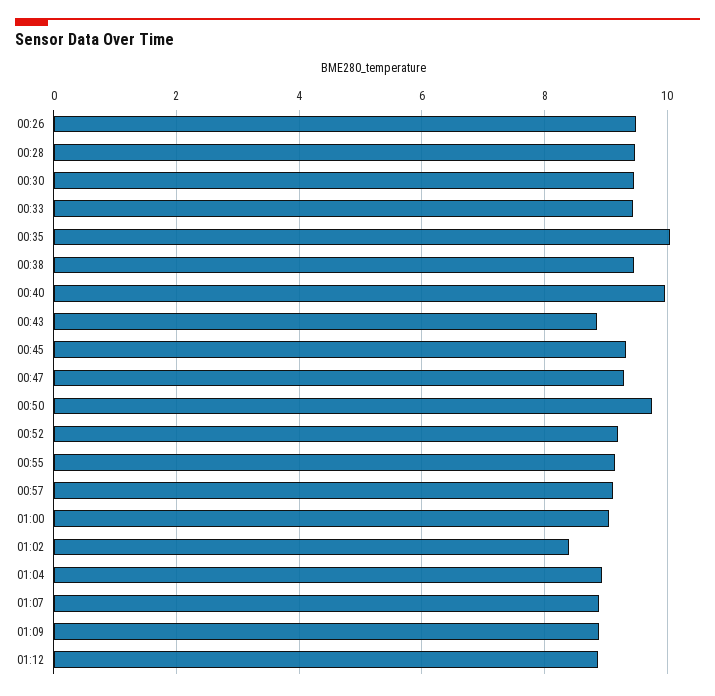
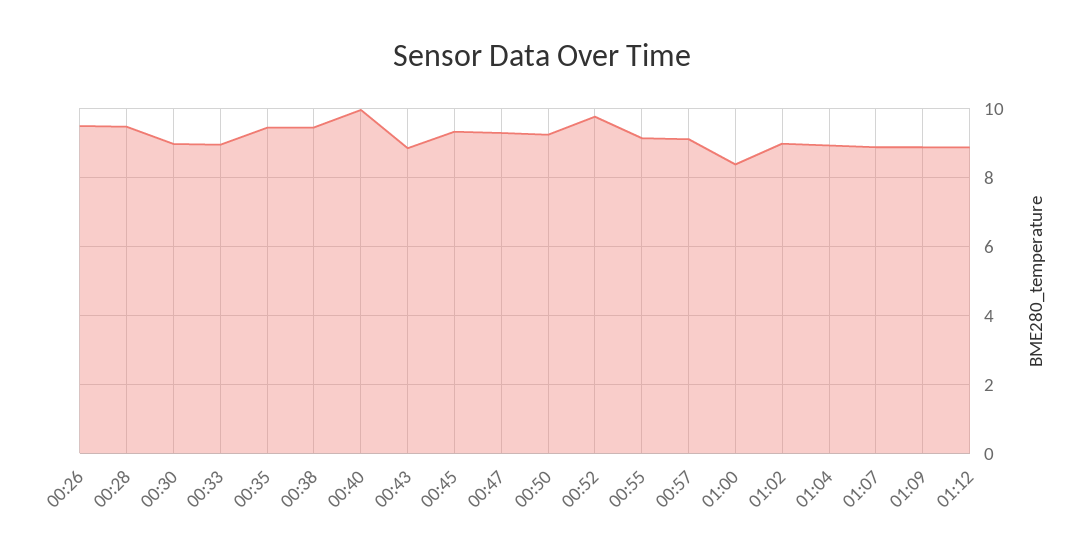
  {
    "00:26": 9.4,
    "00:28": 9.4,
-   "00:30": 9.4,
+   "00:30": 9,
-   "00:33": 9.4,
+   "00:33": 9,
-   "00:35": 10,
+   "00:35": 9.4,
    "00:38": 9.4,
    "00:40": 10,
    "00:43": 8.8,
    "00:45": 9.4,
    "00:47": 9.2,
-   "00:50": 9.8,
+   "00:50": 9.2,
-   "00:52": 9.2,
+   "00:52": 9.8,
    "00:55": 9.2,
    "00:57": 9.2,
-   "01:00": 9,
+   "01:00": 8.4,
-   "01:02": 8.4,
+   "01:02": 9,
    "01:04": 9,
    "01:07": 8.8,
    "01:09": 8.8,
    "01:12": 8.8
  }

